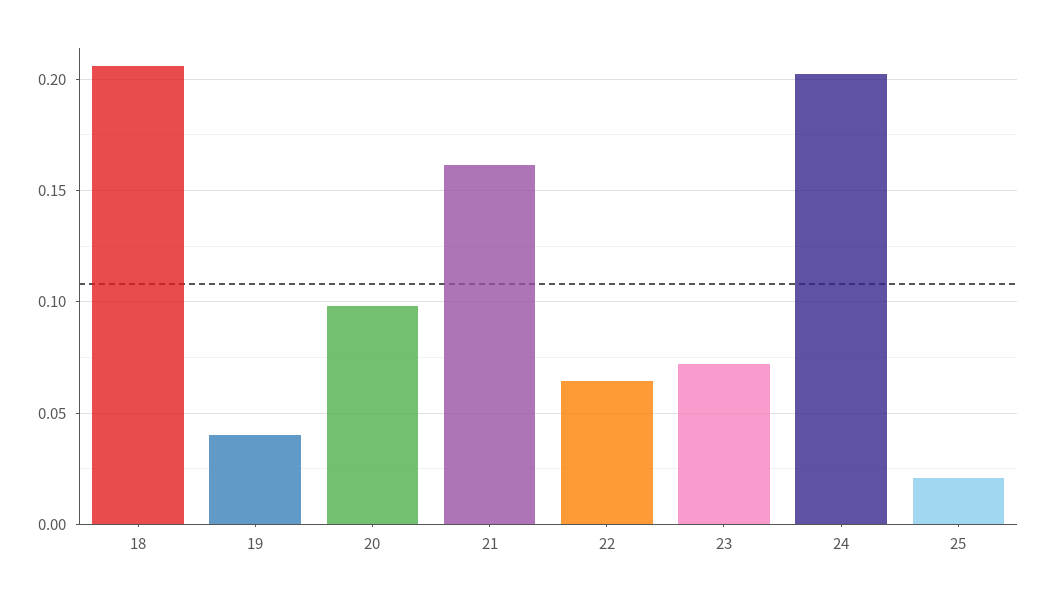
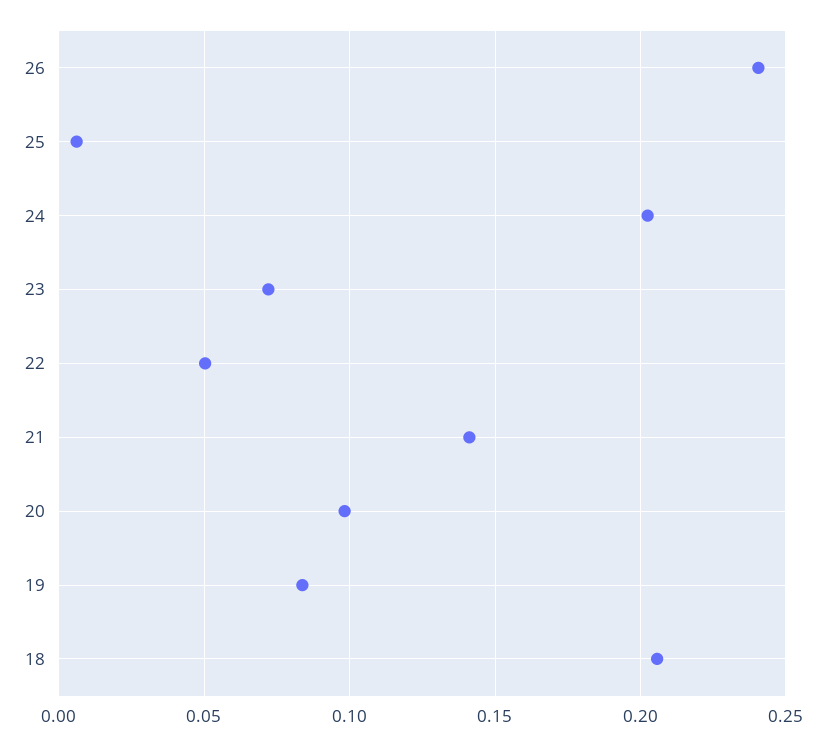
  {
    "18": 0.205,
-   "19": 0.04,
+   "19": 0.085,
    "20": 0.1,
-   "21": 0.16,
+   "21": 0.14,
-   "22": 0.065,
+   "22": 0.05,
    "23": 0.07,
    "24": 0.2,
-   "25": 0.02
+   "25": 0.005,
+   "26": 0.24
  }

